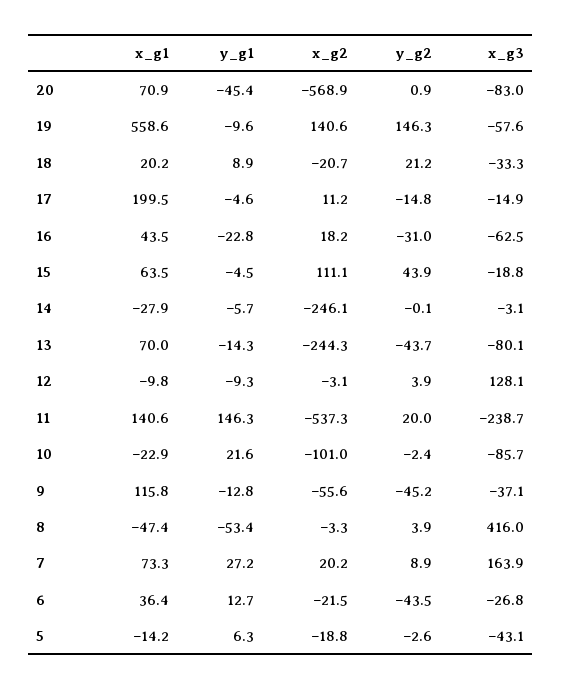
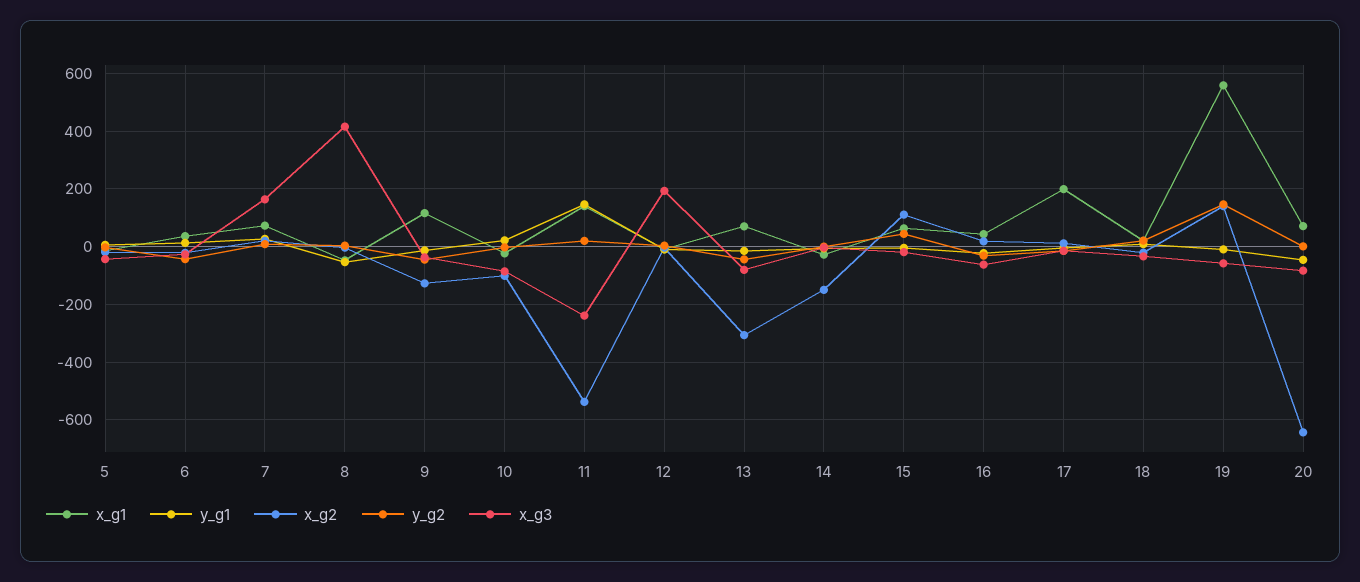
  {
    "x_g1": {
      "20": 70.9,
      "19": 558.6,
      "18": 20.2,
      "17": 199.5,
      "16": 43.5,
      "15": 63.5,
      "14": -27.9,
      "13": 70,
      "12": -9.8,
      "11": 140.6,
      "10": -22.9,
      "9": 115.8,
      "8": -47.4,
      "7": 73.3,
      "6": 36.4,
      "5": -14.2
    },
    "y_g1": {
      "20": -45.4,
      "19": -9.6,
      "18": 8.9,
      "17": -4.6,
      "16": -22.8,
      "15": -4.5,
      "14": -5.7,
      "13": -14.3,
      "12": -9.3,
      "11": 146.3,
      "10": 21.6,
      "9": -12.8,
      "8": -53.4,
      "7": 27.2,
      "6": 12.7,
      "5": 6.3
    },
    "x_g2": {
-     "20": -568.9,
+     "20": -650,
      "19": 140.6,
      "18": -20.7,
      "17": 11.2,
      "16": 18.2,
      "15": 111.1,
-     "14": -246.1,
+     "14": -150,
-     "13": -244.3,
+     "13": -300,
      "12": -3.1,
      "11": -537.3,
      "10": -101,
-     "9": -55.6,
+     "9": -125,
      "8": -3.3,
      "7": 20.2,
      "6": -21.5,
      "5": -18.8
    },
    "y_g2": {
      "20": 0.9,
      "19": 146.3,
      "18": 21.2,
      "17": -14.8,
      "16": -31,
      "15": 43.9,
      "14": -0.1,
      "13": -43.7,
      "12": 3.9,
      "11": 20,
      "10": -2.4,
      "9": -45.2,
      "8": 3.9,
      "7": 8.9,
      "6": -43.5,
      "5": -2.6
    },
    "x_g3": {
      "20": -83,
      "19": -57.6,
      "18": -33.3,
      "17": -14.9,
      "16": -62.5,
      "15": -18.8,
      "14": -3.1,
      "13": -80.1,
-     "12": 128.1,
+     "12": 200,
      "11": -238.7,
      "10": -85.7,
      "9": -37.1,
      "8": 416,
      "7": 163.9,
      "6": -26.8,
      "5": -43.1
    }
  }

